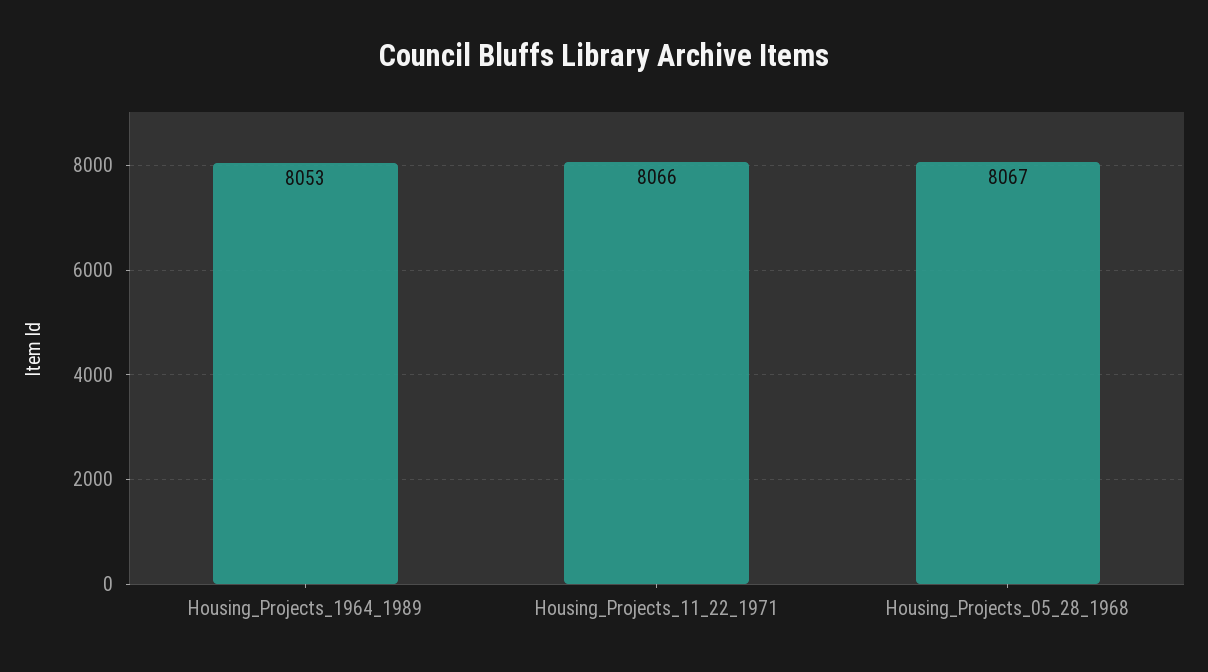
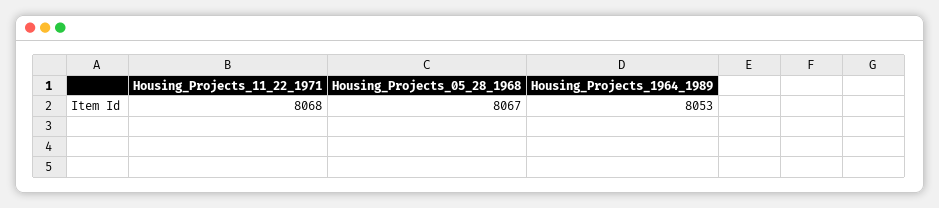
  {
    "Housing_Projects_1964_1989": 8053,
-   "Housing_Projects_11_22_1971": 8066,
+   "Housing_Projects_11_22_1971": 8068,
    "Housing_Projects_05_28_1968": 8067
  }

